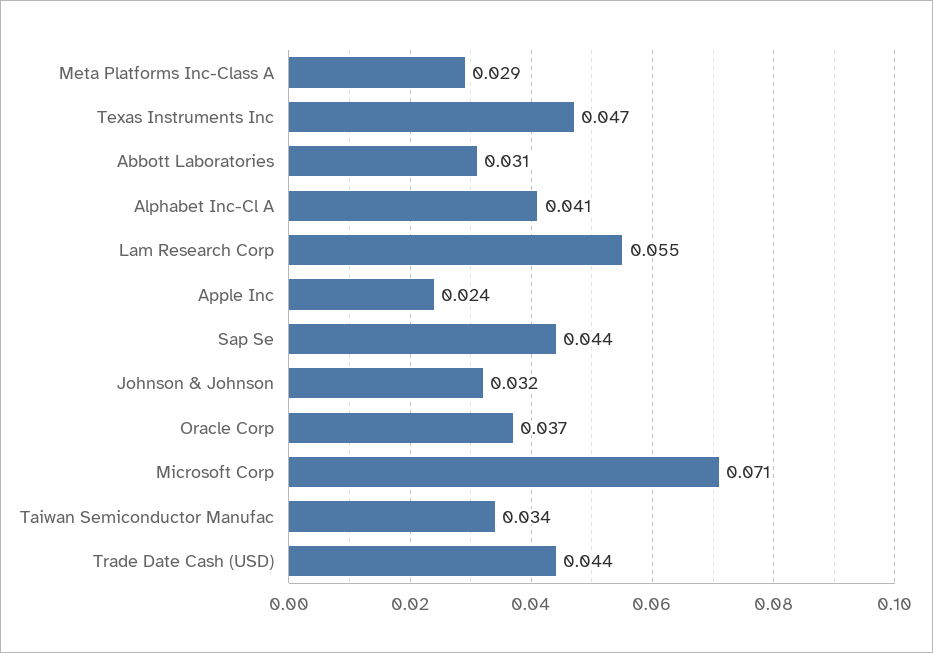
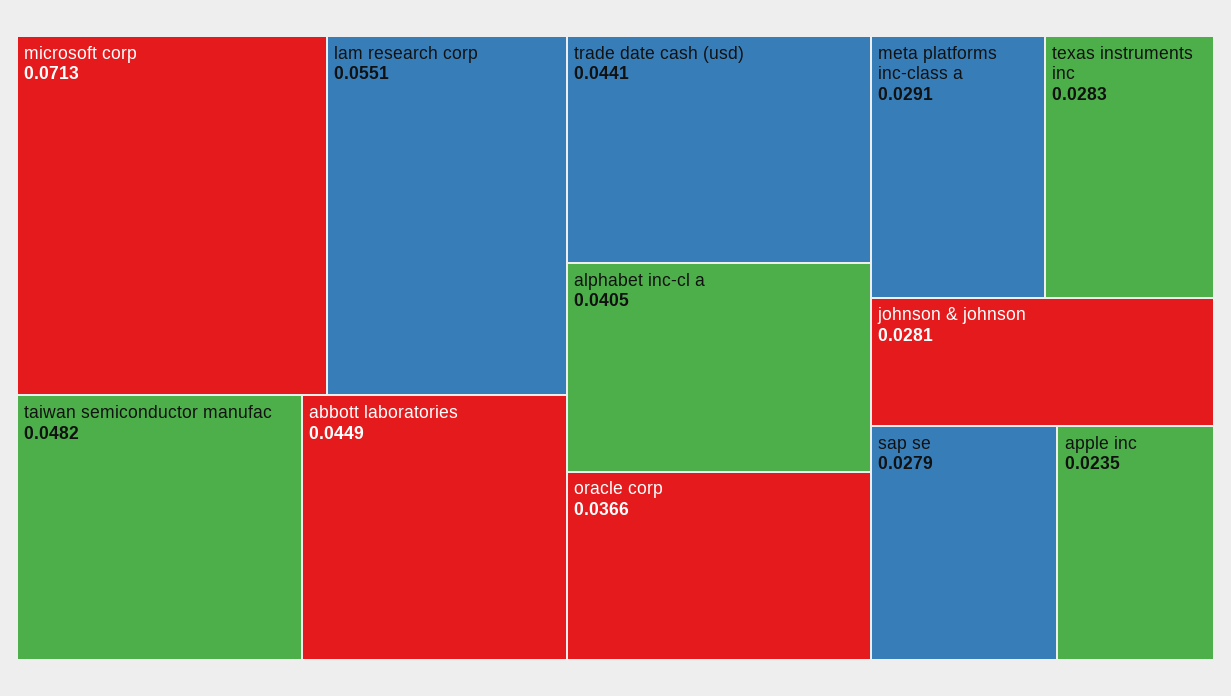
  {
    "Meta Platforms Inc-Class A": 0.0291,
-   "Texas Instruments Inc": 0.047,
+   "Texas Instruments Inc": 0.0283,
-   "Abbott Laboratories": 0.031,
+   "Abbott Laboratories": 0.0449,
    "Alphabet Inc-Cl A": 0.0405,
    "Lam Research Corp": 0.0551,
    "Apple Inc": 0.0235,
-   "Sap Se": 0.044,
+   "Sap Se": 0.0279,
-   "Johnson & Johnson": 0.032,
+   "Johnson & Johnson": 0.0281,
    "Oracle Corp": 0.0366,
    "Microsoft Corp": 0.0713,
-   "Taiwan Semiconductor Manufac": 0.034,
+   "Taiwan Semiconductor Manufac": 0.0482,
    "Trade Date Cash (USD)": 0.0441
  }

